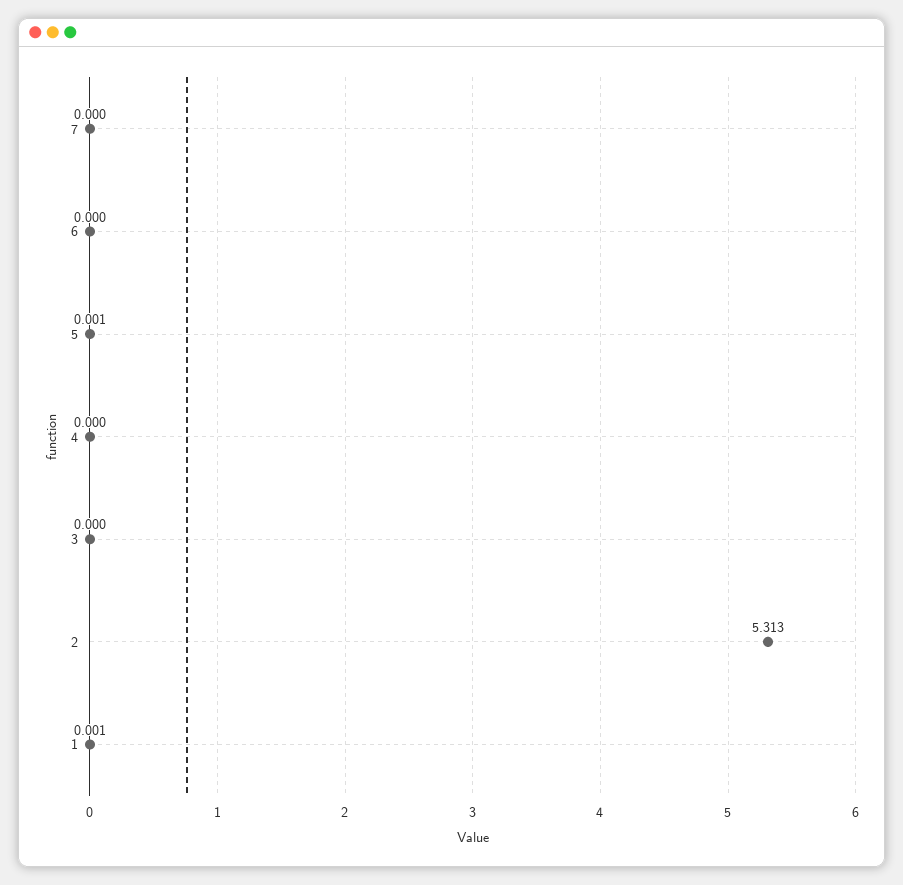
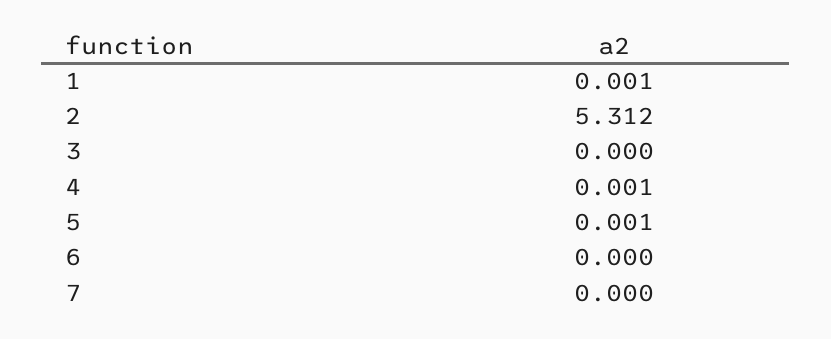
  {
    "7": 0,
    "6": 0,
    "5": 0.001,
-   "4": 0,
+   "4": 0.001,
    "3": 0,
-   "2": 5.313,
+   "2": 5.312,
    "1": 0.001
  }

